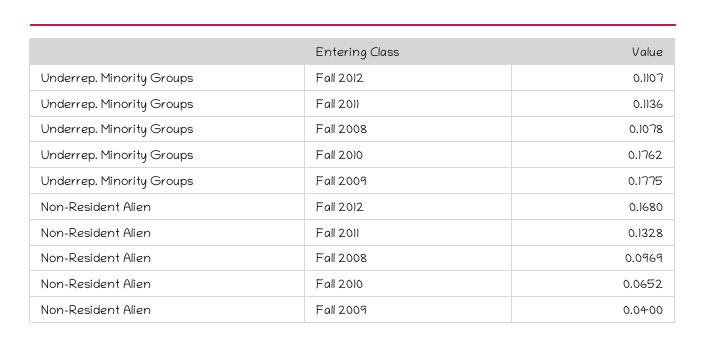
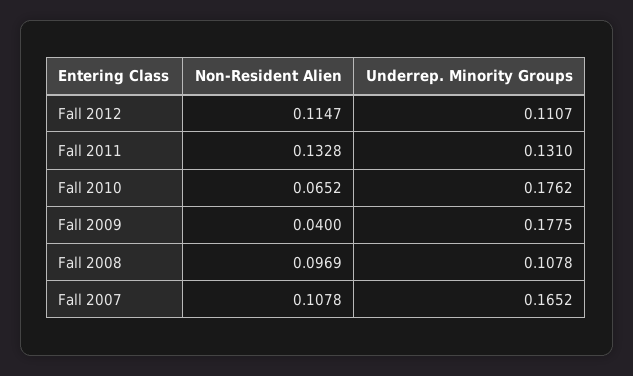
  {
    "Underrep. Minority Groups": {
      "Fall 2012": 0.1107,
-     "Fall 2011": 0.1136,
+     "Fall 2011": 0.131,
      "Fall 2008": 0.1078,
      "Fall 2010": 0.1762,
-     "Fall 2009": 0.1775
+     "Fall 2009": 0.1775,
+     "Fall 2007": 0.1652
    },
    "Non-Resident Alien": {
-     "Fall 2012": 0.168,
+     "Fall 2012": 0.1147,
      "Fall 2011": 0.1328,
      "Fall 2008": 0.0969,
      "Fall 2010": 0.0652,
-     "Fall 2009": 0.04
+     "Fall 2009": 0.04,
+     "Fall 2007": 0.1078
    }
  }

